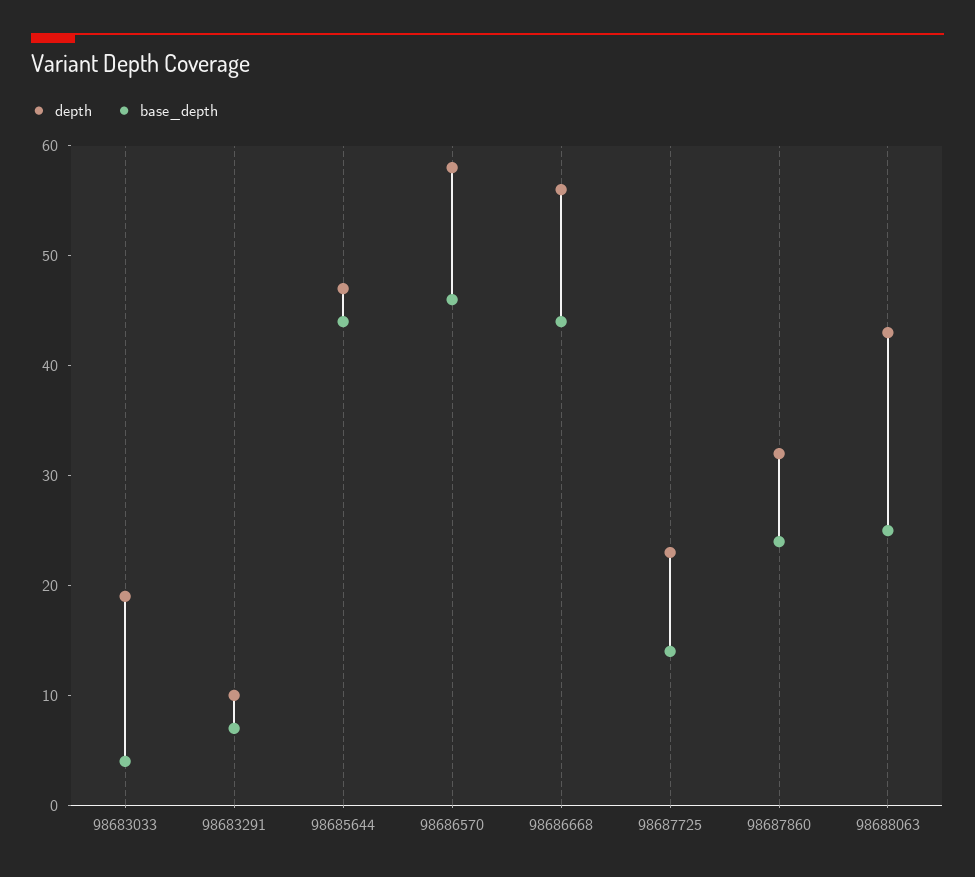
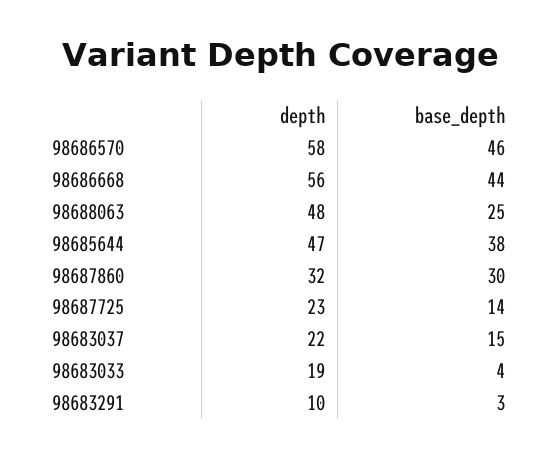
  {
    "depth": {
      "98683033": 19,
      "98683291": 10,
      "98685644": 47,
      "98686570": 58,
      "98686668": 56,
      "98687725": 23,
      "98687860": 32,
-     "98688063": 43
+     "98688063": 48,
+     "98683037": 22
    },
    "base_depth": {
      "98683033": 4,
-     "98683291": 7,
+     "98683291": 3,
-     "98685644": 44,
+     "98685644": 38,
      "98686570": 46,
      "98686668": 44,
      "98687725": 14,
-     "98687860": 24,
+     "98687860": 30,
-     "98688063": 25
+     "98688063": 25,
+     "98683037": 15
    }
  }

